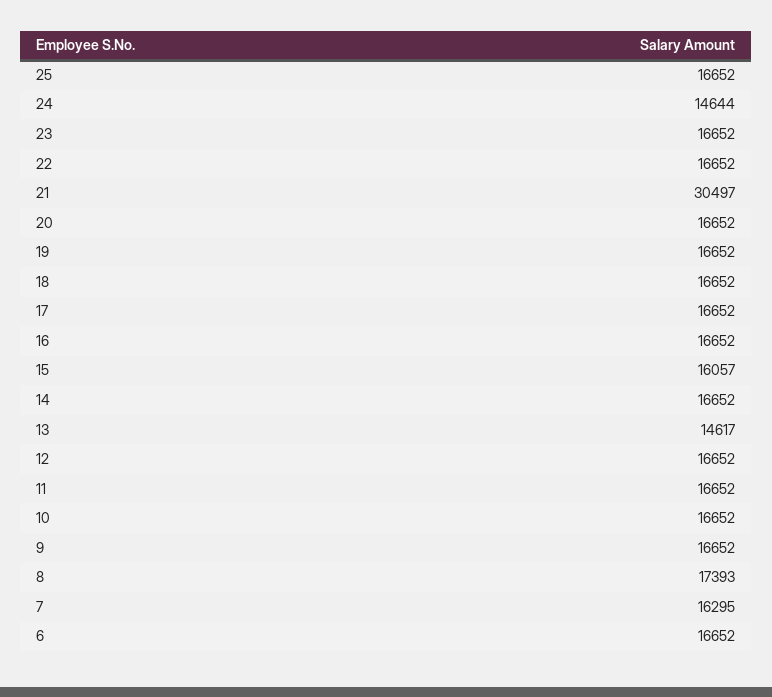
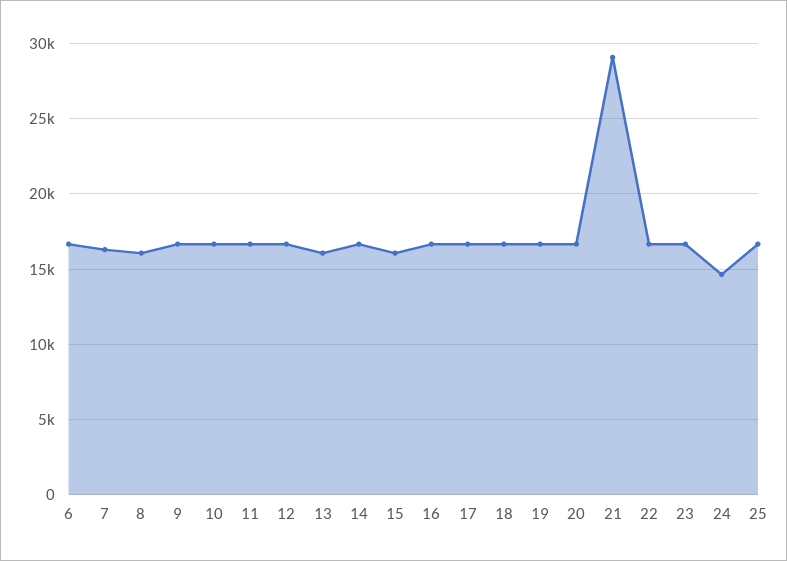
  {
    "25": 16652,
    "24": 14644,
    "23": 16652,
    "22": 16652,
-   "21": 30497,
+   "21": 29000,
    "20": 16652,
    "19": 16652,
    "18": 16652,
    "17": 16652,
    "16": 16652,
    "15": 16057,
    "14": 16652,
-   "13": 14617,
+   "13": 16000,
    "12": 16652,
    "11": 16652,
    "10": 16652,
    "9": 16652,
-   "8": 17393,
+   "8": 16000,
    "7": 16295,
    "6": 16652
  }

